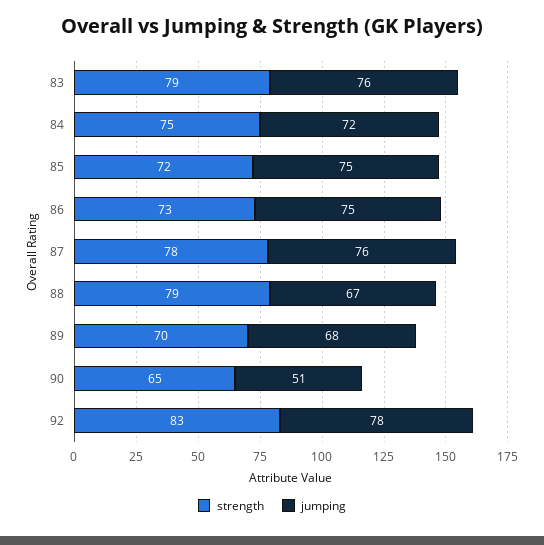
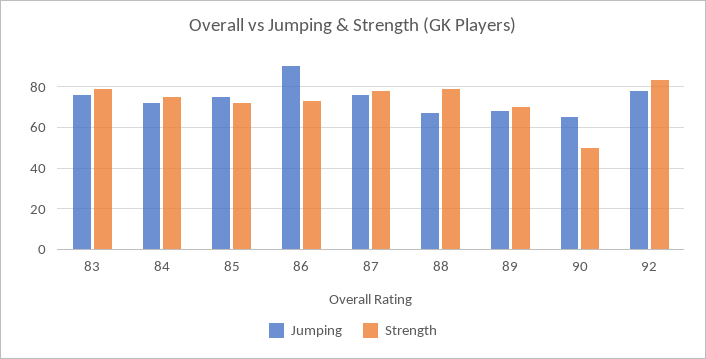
  {
    "strength": {
      "83": 79,
      "84": 75,
      "85": 72,
      "86": 73,
      "87": 78,
      "88": 79,
      "89": 70,
-     "90": 65,
+     "90": 50,
      "92": 83
    },
    "jumping": {
      "83": 76,
      "84": 72,
      "85": 75,
-     "86": 75,
+     "86": 90,
      "87": 76,
      "88": 67,
      "89": 68,
-     "90": 51,
+     "90": 65,
      "92": 78
    }
  }

